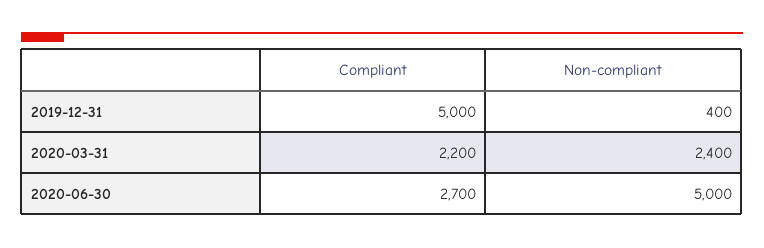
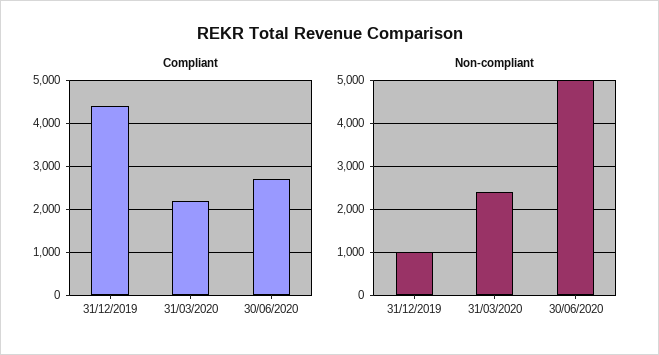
  {
    "Compliant": {
-     "2019-12-31": 5000,
+     "2019-12-31": 4400,
      "2020-03-31": 2200,
      "2020-06-30": 2700
    },
    "Non-compliant": {
-     "2019-12-31": 400,
+     "2019-12-31": 1000,
      "2020-03-31": 2400,
      "2020-06-30": 5000
    }
  }

